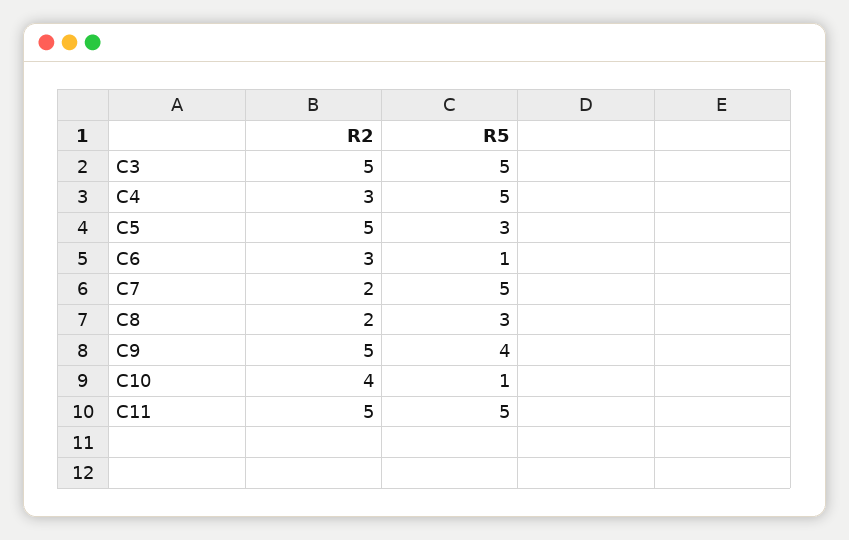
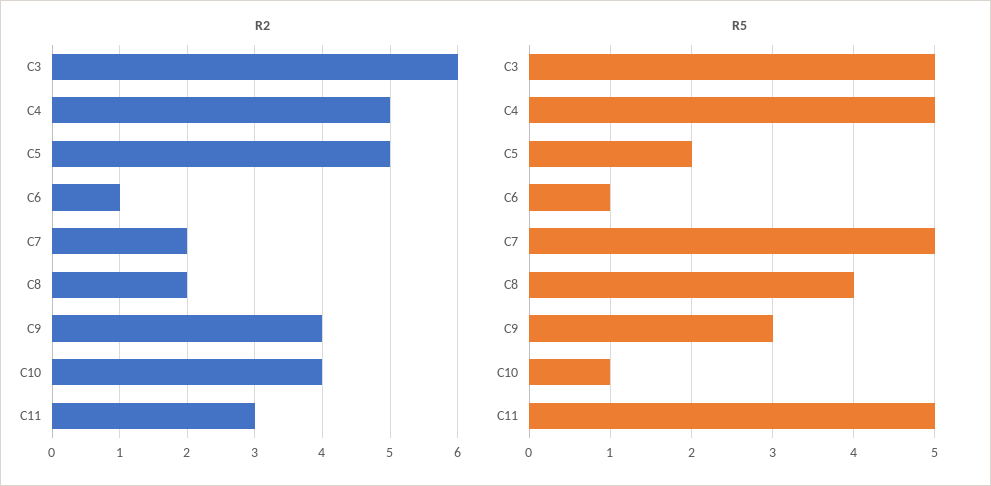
  {
    "R2": {
-     "C3": 5,
+     "C3": 6,
-     "C4": 3,
+     "C4": 5,
      "C5": 5,
-     "C6": 3,
+     "C6": 1,
      "C7": 2,
      "C8": 2,
-     "C9": 5,
+     "C9": 4,
      "C10": 4,
-     "C11": 5
+     "C11": 3
    },
    "R5": {
      "C3": 5,
      "C4": 5,
-     "C5": 3,
+     "C5": 2,
      "C6": 1,
      "C7": 5,
-     "C8": 3,
+     "C8": 4,
-     "C9": 4,
+     "C9": 3,
      "C10": 1,
      "C11": 5
    }
  }

